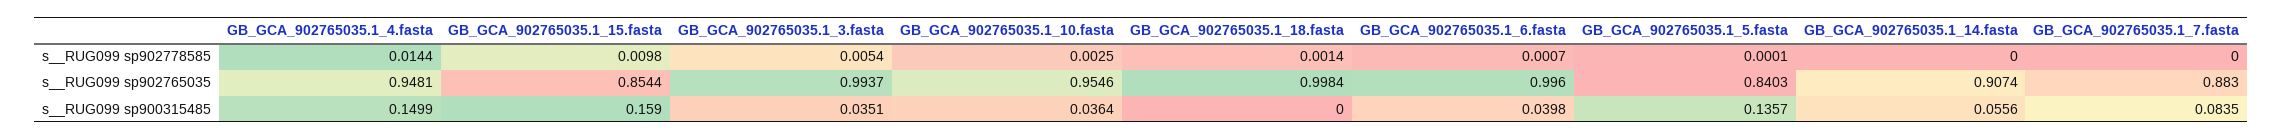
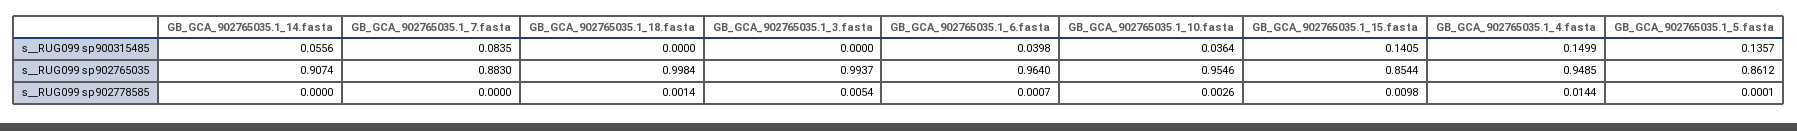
  {
    "GB_GCA_902765035.1_4.fasta": {
      "s__RUG099 sp902778585": 0.0144,
-     "s__RUG099 sp902765035": 0.9481,
+     "s__RUG099 sp902765035": 0.9485,
      "s__RUG099 sp900315485": 0.1499
    },
    "GB_GCA_902765035.1_15.fasta": {
      "s__RUG099 sp902778585": 0.0098,
      "s__RUG099 sp902765035": 0.8544,
-     "s__RUG099 sp900315485": 0.159
+     "s__RUG099 sp900315485": 0.1405
    },
    "GB_GCA_902765035.1_3.fasta": {
      "s__RUG099 sp902778585": 0.0054,
      "s__RUG099 sp902765035": 0.9937,
-     "s__RUG099 sp900315485": 0.0351
+     "s__RUG099 sp900315485": 0
    },
    "GB_GCA_902765035.1_10.fasta": {
-     "s__RUG099 sp902778585": 0.0025,
+     "s__RUG099 sp902778585": 0.0026,
      "s__RUG099 sp902765035": 0.9546,
      "s__RUG099 sp900315485": 0.0364
    },
    "GB_GCA_902765035.1_18.fasta": {
      "s__RUG099 sp902778585": 0.0014,
      "s__RUG099 sp902765035": 0.9984,
      "s__RUG099 sp900315485": 0
    },
    "GB_GCA_902765035.1_6.fasta": {
      "s__RUG099 sp902778585": 0.0007,
-     "s__RUG099 sp902765035": 0.996,
+     "s__RUG099 sp902765035": 0.964,
      "s__RUG099 sp900315485": 0.0398
    },
    "GB_GCA_902765035.1_5.fasta": {
      "s__RUG099 sp902778585": 0.0001,
-     "s__RUG099 sp902765035": 0.8403,
+     "s__RUG099 sp902765035": 0.8612,
      "s__RUG099 sp900315485": 0.1357
    },
    "GB_GCA_902765035.1_14.fasta": {
      "s__RUG099 sp902778585": 0,
      "s__RUG099 sp902765035": 0.9074,
      "s__RUG099 sp900315485": 0.0556
    },
    "GB_GCA_902765035.1_7.fasta": {
      "s__RUG099 sp902778585": 0,
      "s__RUG099 sp902765035": 0.883,
      "s__RUG099 sp900315485": 0.0835
    }
  }

